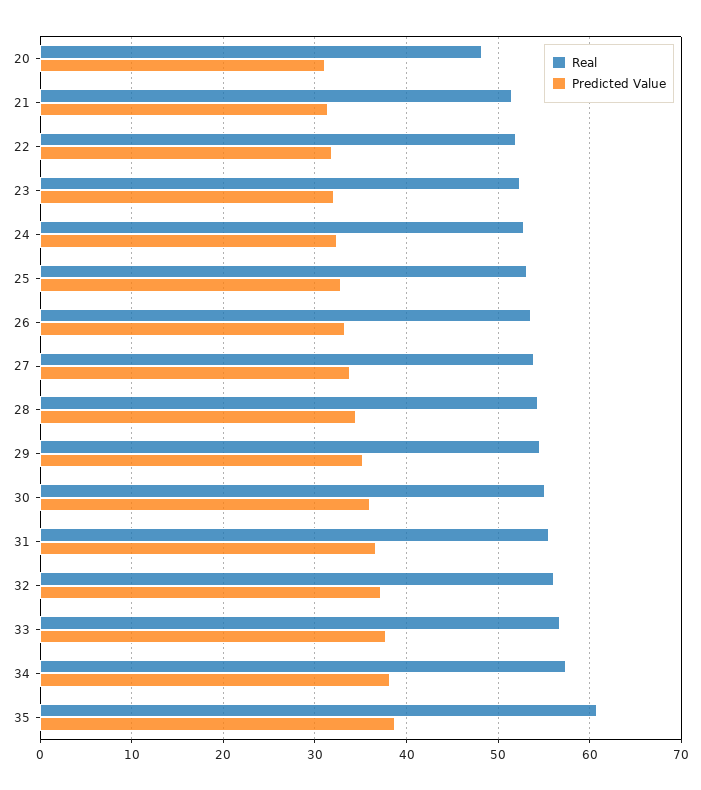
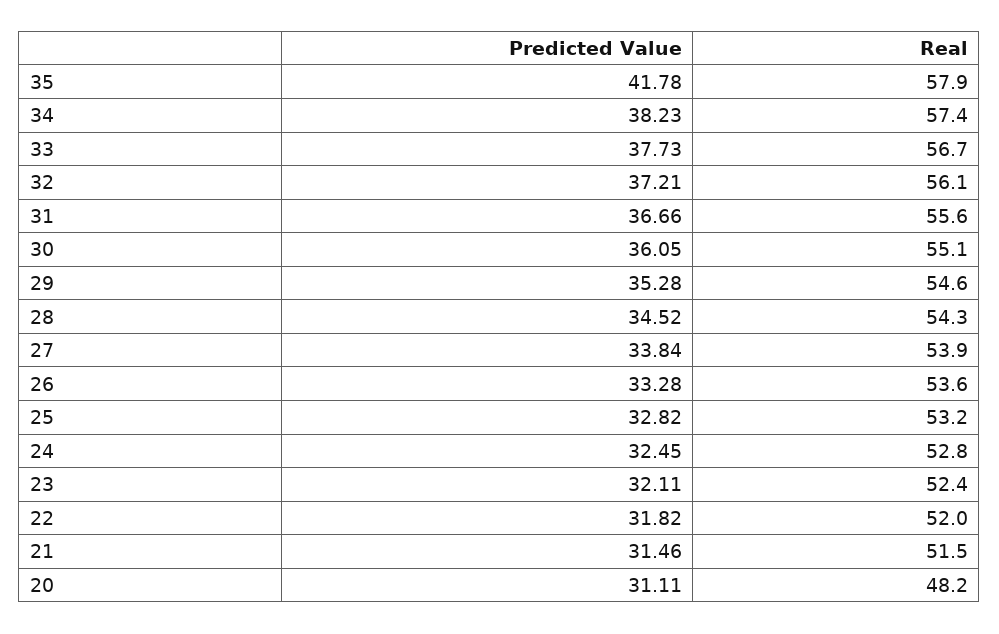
  {
    "Real": {
      "20": 48.2,
      "21": 51.5,
      "22": 52,
      "23": 52.4,
      "24": 52.8,
      "25": 53.2,
      "26": 53.6,
      "27": 53.9,
      "28": 54.3,
      "29": 54.6,
      "30": 55.1,
      "31": 55.6,
      "32": 56.1,
      "33": 56.7,
      "34": 57.4,
-     "35": 61
+     "35": 57.9
    },
    "Predicted Value": {
      "20": 31.11,
      "21": 31.46,
      "22": 31.82,
      "23": 32.11,
      "24": 32.45,
      "25": 32.82,
      "26": 33.28,
      "27": 33.84,
      "28": 34.52,
      "29": 35.28,
      "30": 36.05,
      "31": 36.66,
      "32": 37.21,
      "33": 37.73,
      "34": 38.23,
-     "35": 39
+     "35": 41.78
    }
  }

